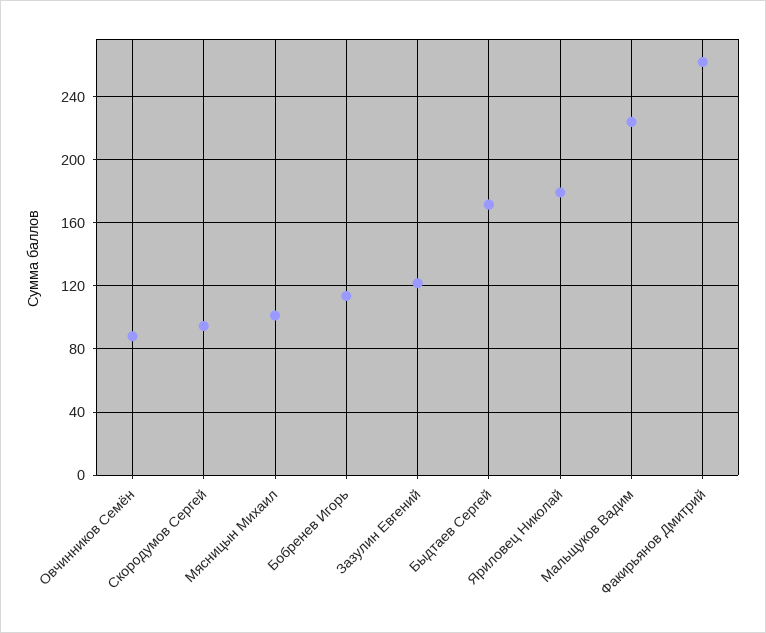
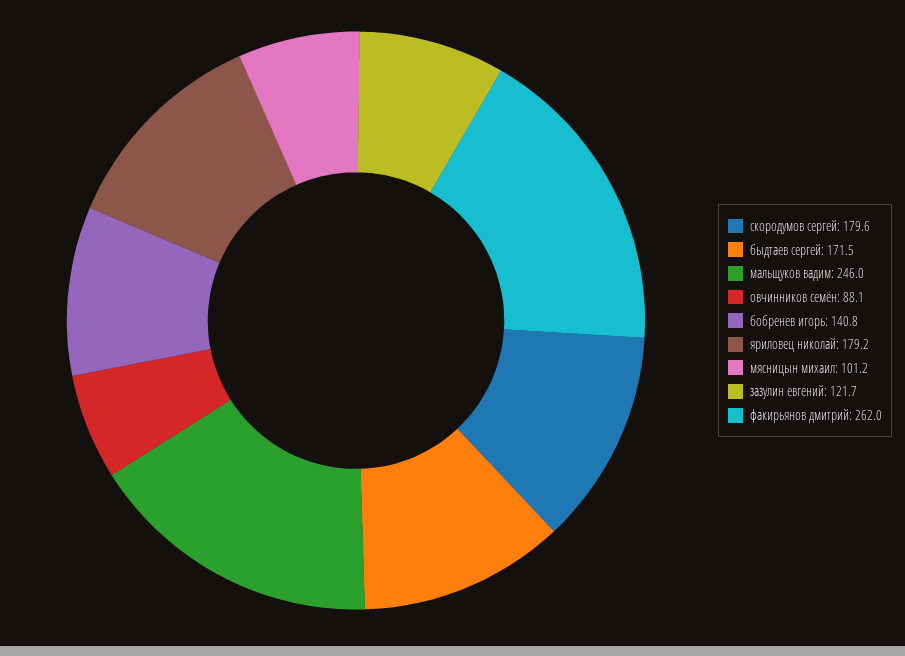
  {
    "Овчинников Семён": 88.1,
-   "Скородумов Сергей": 95,
+   "Скородумов Сергей": 179.6,
    "Мясницын Михаил": 101.2,
-   "Бобренев Игорь": 115,
+   "Бобренев Игорь": 140.8,
    "Зазулин Евгений": 121.7,
    "Быдтаев Сергей": 171.5,
    "Яриловец Николай": 179.2,
-   "Мальщуков Вадим": 225,
+   "Мальщуков Вадим": 246,
    "Факирьянов Дмитрий": 262
  }

